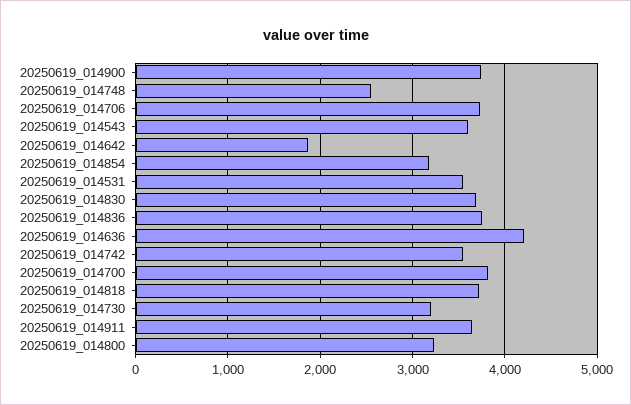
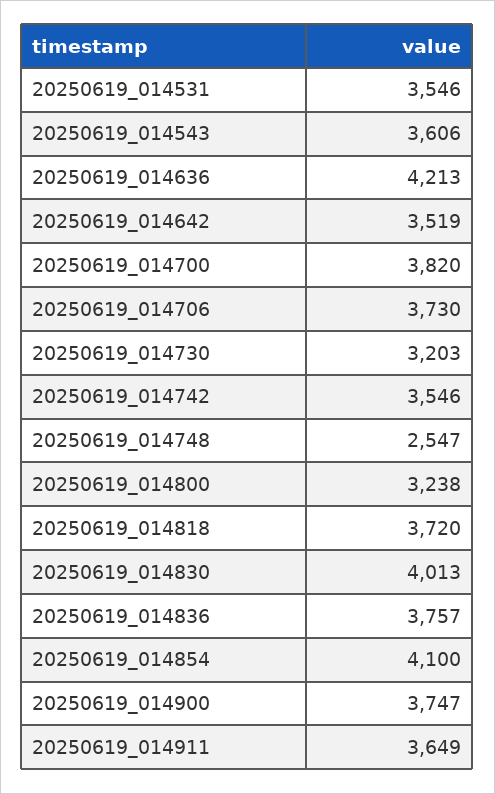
  {
    "20250619_014900": 3747,
    "20250619_014748": 2547,
    "20250619_014706": 3730,
    "20250619_014543": 3606,
-   "20250619_014642": 1900,
+   "20250619_014642": 3519,
-   "20250619_014854": 3200,
+   "20250619_014854": 4100,
    "20250619_014531": 3546,
-   "20250619_014830": 3700,
+   "20250619_014830": 4013,
    "20250619_014836": 3757,
    "20250619_014636": 4213,
    "20250619_014742": 3546,
    "20250619_014700": 3820,
    "20250619_014818": 3720,
    "20250619_014730": 3203,
    "20250619_014911": 3649,
    "20250619_014800": 3238
  }

